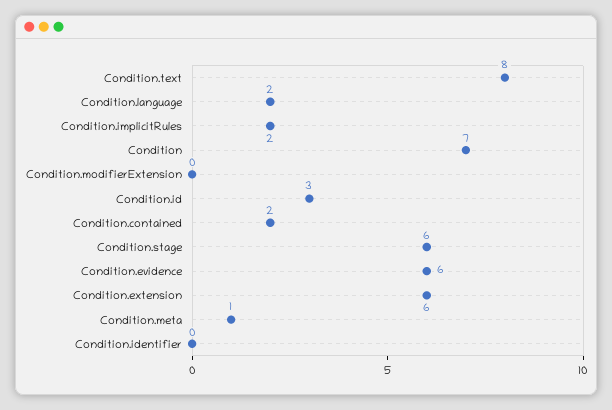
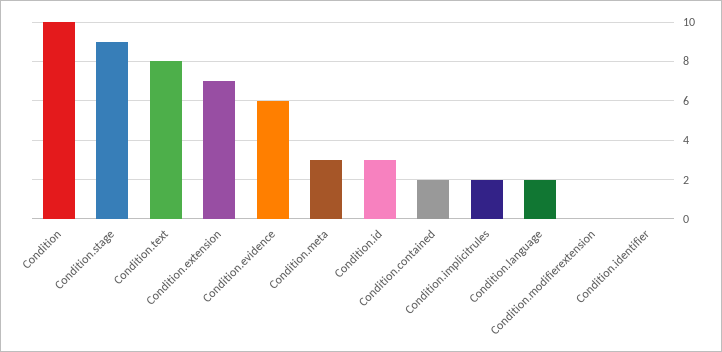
  {
    "Condition.text": 8,
    "Condition.language": 2,
    "Condition.implicitRules": 2,
-   "Condition": 7,
+   "Condition": 10,
    "Condition.modifierExtension": 0,
    "Condition.id": 3,
    "Condition.contained": 2,
-   "Condition.stage": 6,
+   "Condition.stage": 9,
    "Condition.evidence": 6,
-   "Condition.extension": 6,
+   "Condition.extension": 7,
-   "Condition.meta": 1,
+   "Condition.meta": 3,
    "Condition.identifier": 0
  }

